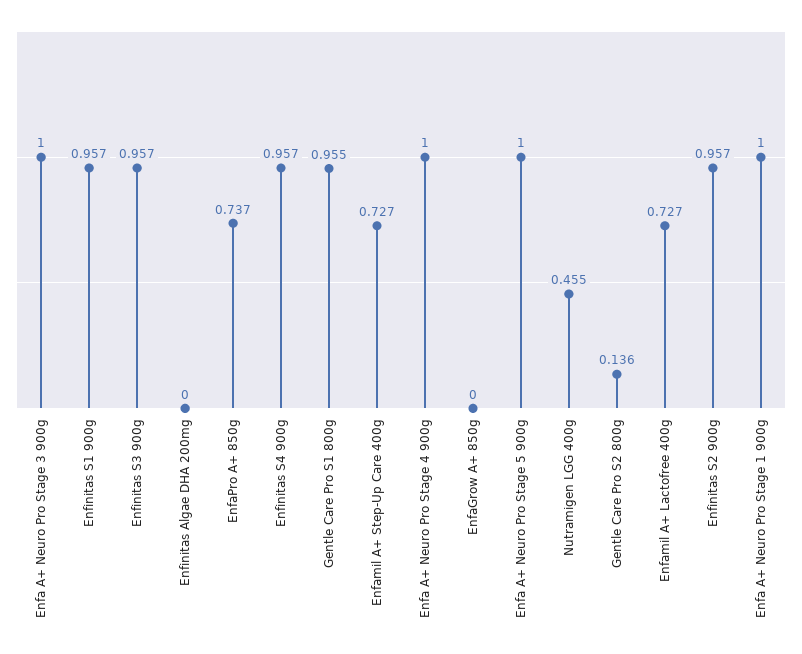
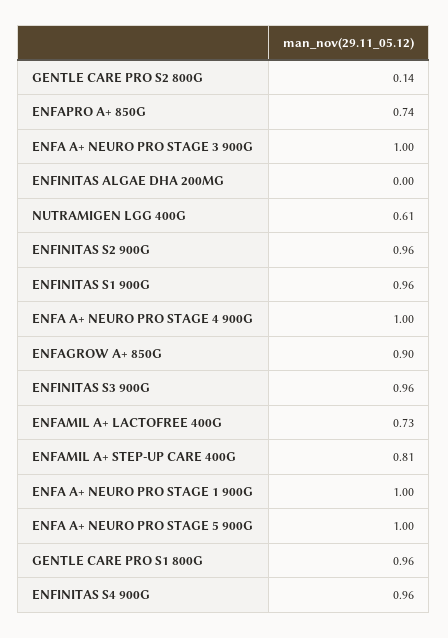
  {
    "Enfa A+ Neuro Pro Stage 3 900g": 1,
    "Enfinitas S1 900g": 0.957,
    "Enfinitas S3 900g": 0.957,
    "Enfinitas Algae DHA 200mg": 0,
    "EnfaPro A+ 850g": 0.737,
    "Enfinitas S4 900g": 0.957,
    "Gentle Care Pro S1 800g": 0.955,
-   "Enfamil A+ Step-Up Care 400g": 0.727,
+   "Enfamil A+ Step-Up Care 400g": 0.81,
    "Enfa A+ Neuro Pro Stage 4 900g": 1,
-   "EnfaGrow A+ 850g": 0,
+   "EnfaGrow A+ 850g": 0.9,
    "Enfa A+ Neuro Pro Stage 5 900g": 1,
-   "Nutramigen LGG 400g": 0.455,
+   "Nutramigen LGG 400g": 0.61,
    "Gentle Care Pro S2 800g": 0.136,
    "Enfamil A+ Lactofree 400g": 0.727,
    "Enfinitas S2 900g": 0.957,
    "Enfa A+ Neuro Pro Stage 1 900g": 1
  }

